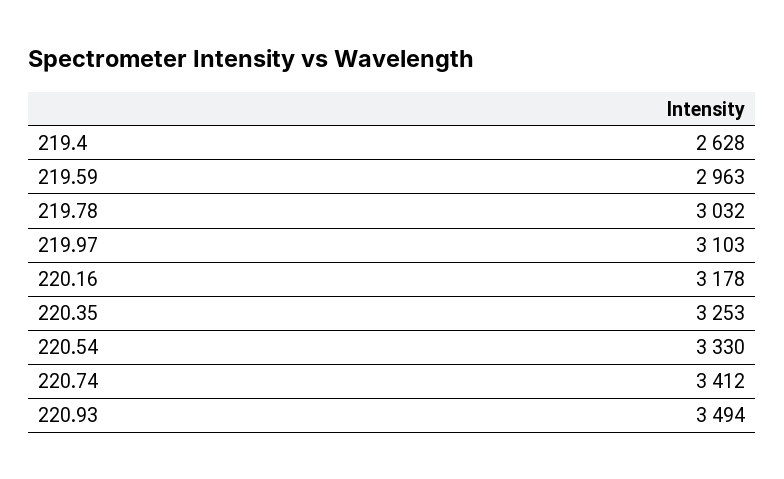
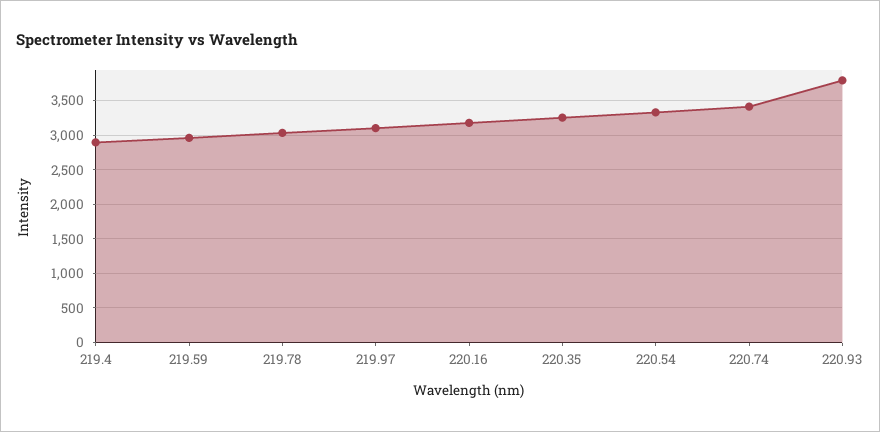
  {
-   "219.4": 2628,
+   "219.4": 2900,
    "219.59": 2963,
    "219.78": 3032,
    "219.97": 3103,
    "220.16": 3178,
    "220.35": 3253,
    "220.54": 3330,
    "220.74": 3412,
-   "220.93": 3494
+   "220.93": 3800
  }

